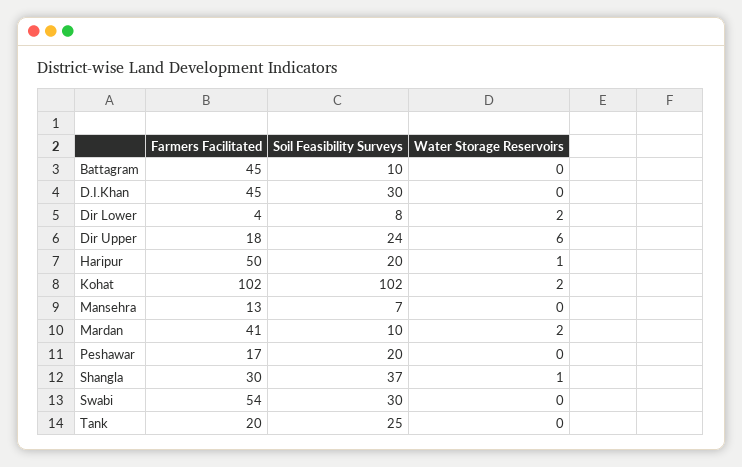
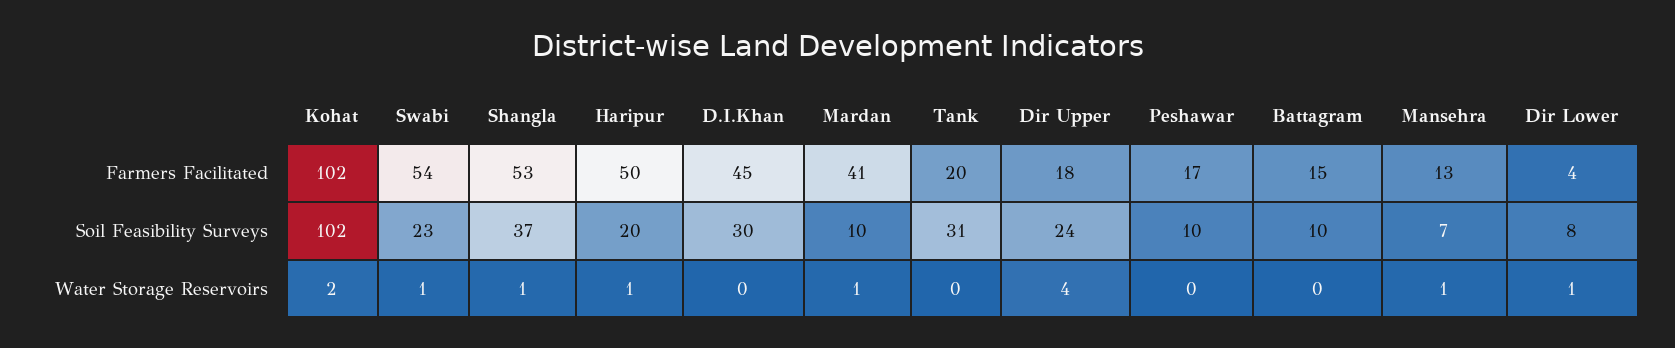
  {
    "Farmers Facilitated": {
-     "Battagram": 45,
+     "Battagram": 15,
      "D.I.Khan": 45,
      "Dir Lower": 4,
      "Dir Upper": 18,
      "Haripur": 50,
      "Kohat": 102,
      "Mansehra": 13,
      "Mardan": 41,
      "Peshawar": 17,
-     "Shangla": 30,
+     "Shangla": 53,
      "Swabi": 54,
      "Tank": 20
    },
    "Soil Feasibility Surveys": {
      "Battagram": 10,
      "D.I.Khan": 30,
      "Dir Lower": 8,
      "Dir Upper": 24,
      "Haripur": 20,
      "Kohat": 102,
      "Mansehra": 7,
      "Mardan": 10,
-     "Peshawar": 20,
+     "Peshawar": 10,
      "Shangla": 37,
-     "Swabi": 30,
+     "Swabi": 23,
-     "Tank": 25
+     "Tank": 31
    },
    "Water Storage Reservoirs": {
      "Battagram": 0,
      "D.I.Khan": 0,
-     "Dir Lower": 2,
+     "Dir Lower": 1,
-     "Dir Upper": 6,
+     "Dir Upper": 4,
      "Haripur": 1,
      "Kohat": 2,
-     "Mansehra": 0,
+     "Mansehra": 1,
-     "Mardan": 2,
+     "Mardan": 1,
      "Peshawar": 0,
      "Shangla": 1,
-     "Swabi": 0,
+     "Swabi": 1,
      "Tank": 0
    }
  }

